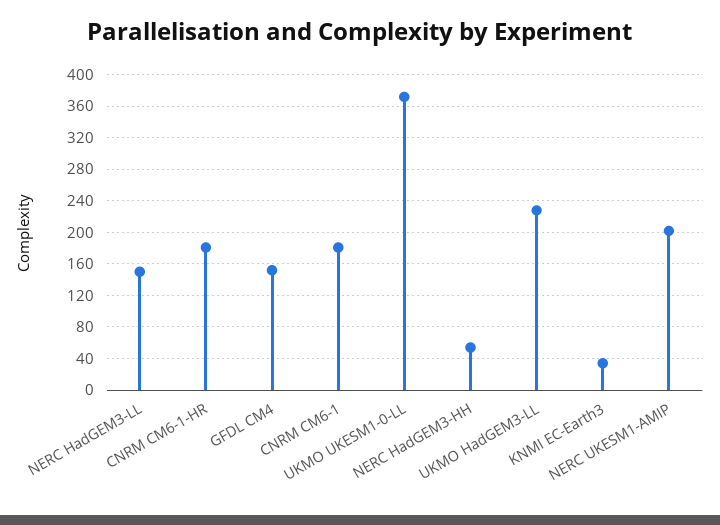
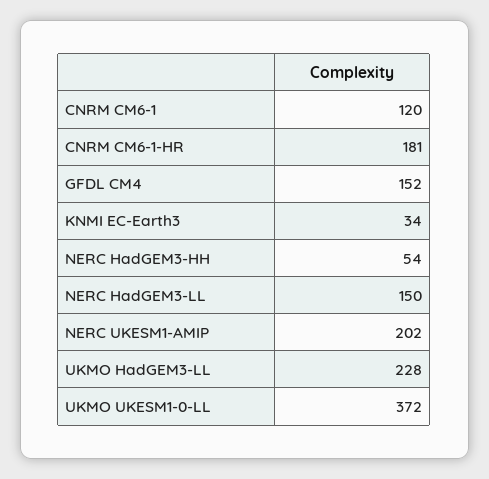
  {
    "NERC HadGEM3-LL": 150,
    "CNRM CM6-1-HR": 181,
    "GFDL CM4": 152,
-   "CNRM CM6-1": 180,
+   "CNRM CM6-1": 120,
    "UKMO UKESM1-0-LL": 372,
    "NERC HadGEM3-HH": 54,
    "UKMO HadGEM3-LL": 228,
    "KNMI EC-Earth3": 34,
    "NERC UKESM1-AMIP": 202
  }

